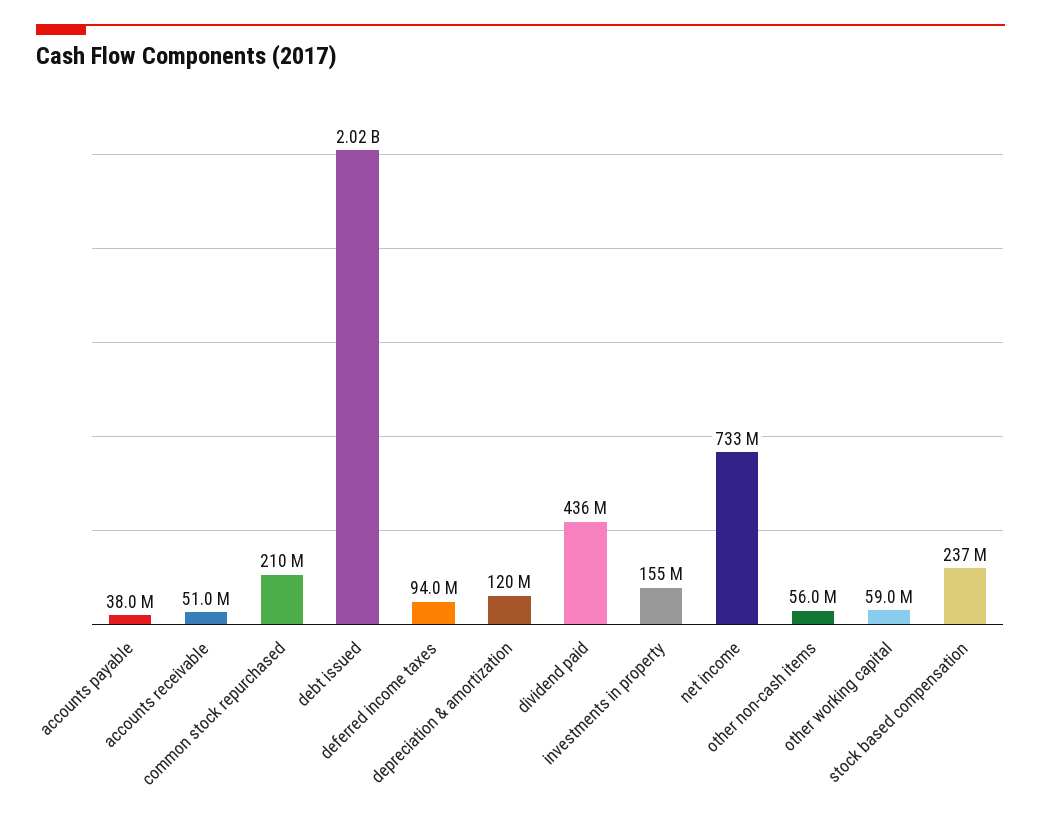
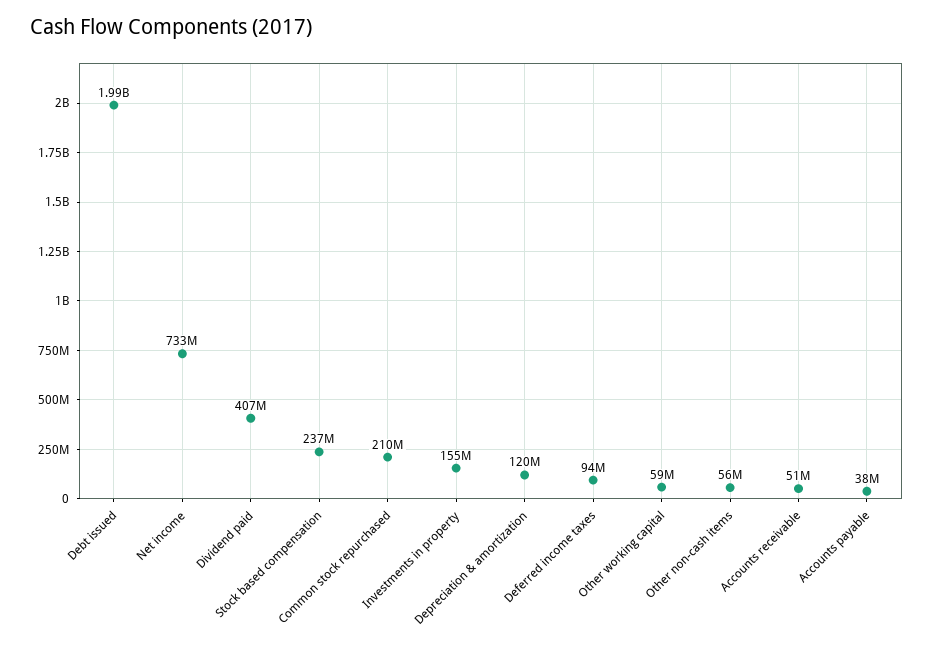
  {
    "accounts payable": 38000000,
    "accounts receivable": 51000000,
    "common stock repurchased": 210000000,
-   "debt issued": 2020000000,
+   "debt issued": 1990000000,
    "deferred income taxes": 94000000,
    "depreciation & amortization": 120000000,
-   "dividend paid": 436000000,
+   "dividend paid": 407000000,
    "investments in property": 155000000,
    "net income": 733000000,
    "other non-cash items": 56000000,
    "other working capital": 59000000,
    "stock based compensation": 237000000
  }

